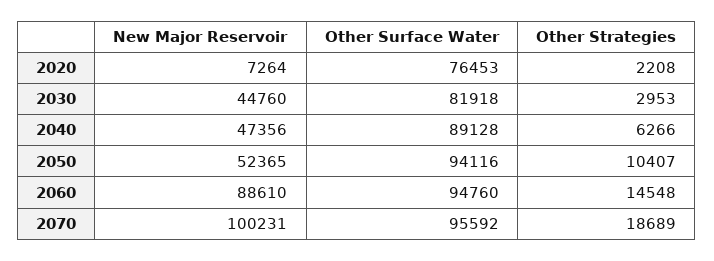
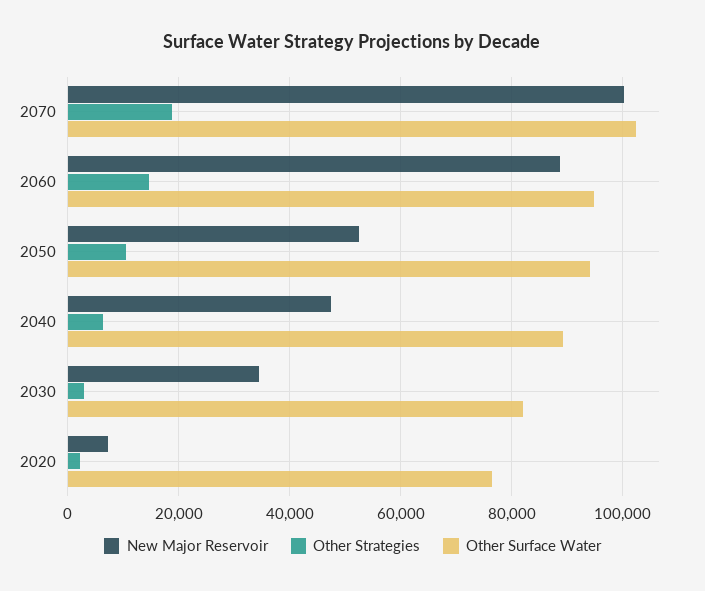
  {
    "New Major Reservoir": {
      "2020": 7264,
-     "2030": 44760,
+     "2030": 34000,
      "2040": 47356,
      "2050": 52365,
      "2060": 88610,
      "2070": 100231
    },
    "Other Surface Water": {
      "2020": 76453,
      "2030": 81918,
      "2040": 89128,
      "2050": 94116,
      "2060": 94760,
-     "2070": 95592
+     "2070": 102000
    },
    "Other Strategies": {
      "2020": 2208,
      "2030": 2953,
      "2040": 6266,
      "2050": 10407,
      "2060": 14548,
      "2070": 18689
    }
  }

